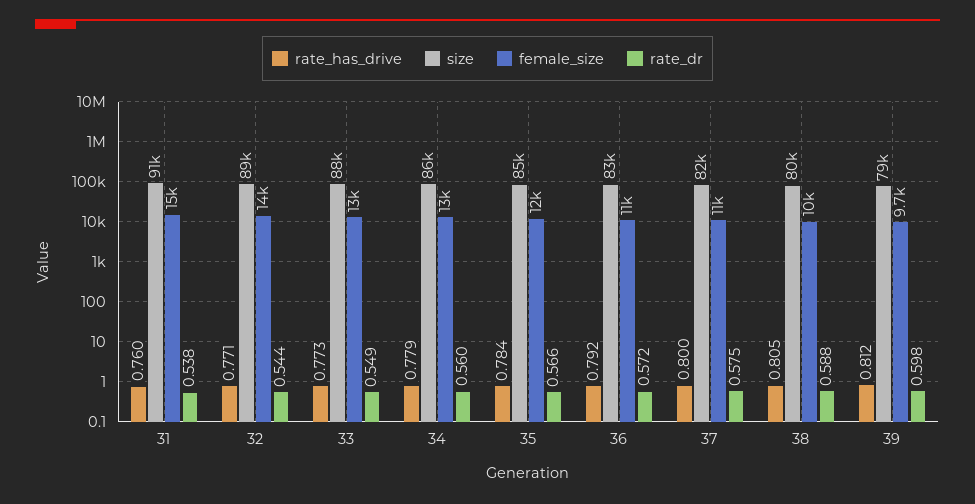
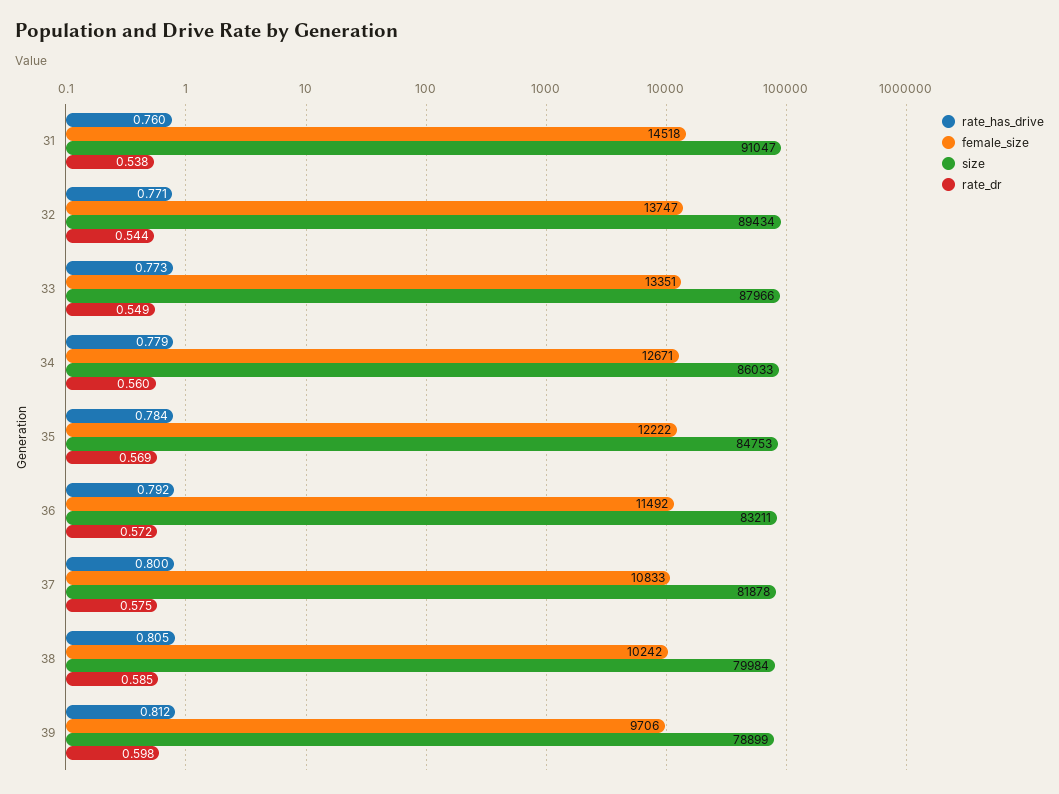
  {
    "rate_has_drive": {
      "31": 0.76,
      "32": 0.771,
      "33": 0.773,
      "34": 0.779,
      "35": 0.784,
      "36": 0.792,
      "37": 0.8,
      "38": 0.805,
      "39": 0.812
    },
    "size": {
      "31": 91047,
      "32": 89434,
      "33": 87966,
      "34": 86033,
      "35": 84753,
      "36": 83211,
      "37": 81878,
      "38": 79984,
      "39": 78899
    },
    "female_size": {
      "31": 14518,
      "32": 13747,
      "33": 13351,
      "34": 12671,
      "35": 12222,
      "36": 11492,
      "37": 10833,
      "38": 10242,
      "39": 9706
    },
    "rate_dr": {
      "31": 0.538,
      "32": 0.544,
      "33": 0.549,
      "34": 0.56,
-     "35": 0.566,
+     "35": 0.569,
      "36": 0.572,
      "37": 0.575,
-     "38": 0.588,
+     "38": 0.585,
      "39": 0.598
    }
  }

